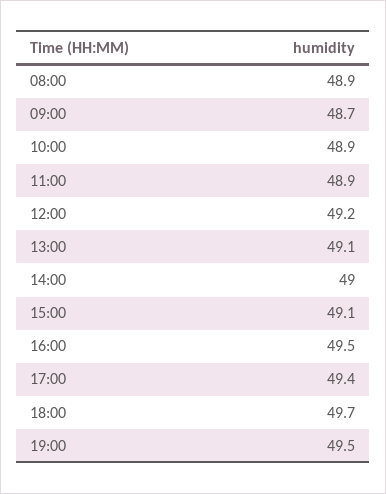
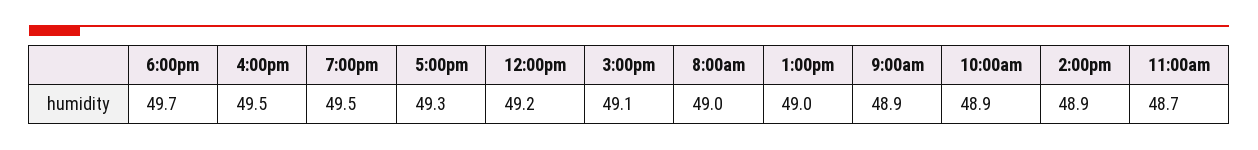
  {
-   "08:00": 48.9,
+   "08:00": 49,
-   "09:00": 48.7,
+   "09:00": 48.9,
    "10:00": 48.9,
-   "11:00": 48.9,
+   "11:00": 48.7,
    "12:00": 49.2,
-   "13:00": 49.1,
+   "13:00": 49,
-   "14:00": 49,
+   "14:00": 48.9,
    "15:00": 49.1,
    "16:00": 49.5,
-   "17:00": 49.4,
+   "17:00": 49.3,
    "18:00": 49.7,
    "19:00": 49.5
  }

